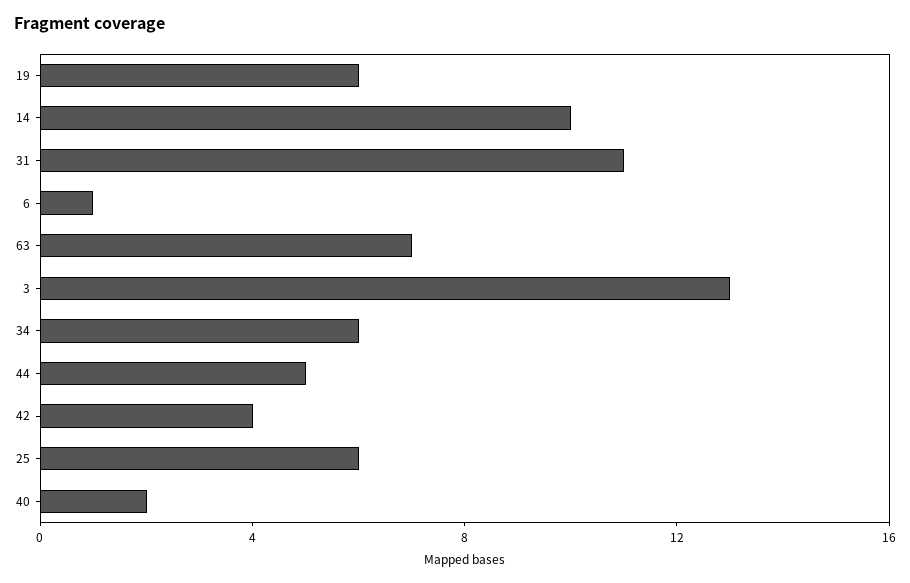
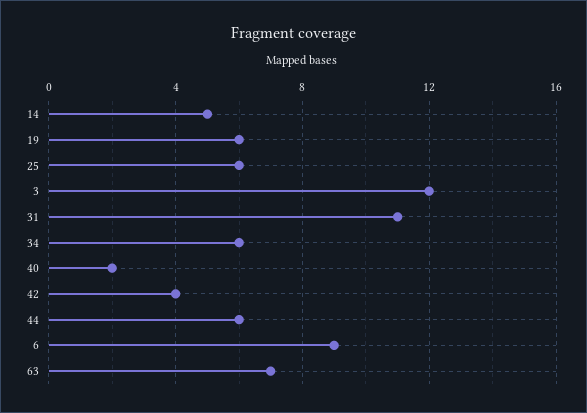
  {
    "19": 6,
-   "14": 10,
+   "14": 5,
    "31": 11,
-   "6": 1,
+   "6": 9,
    "63": 7,
-   "3": 13,
+   "3": 12,
    "34": 6,
-   "44": 5,
+   "44": 6,
    "42": 4,
    "25": 6,
    "40": 2
  }

